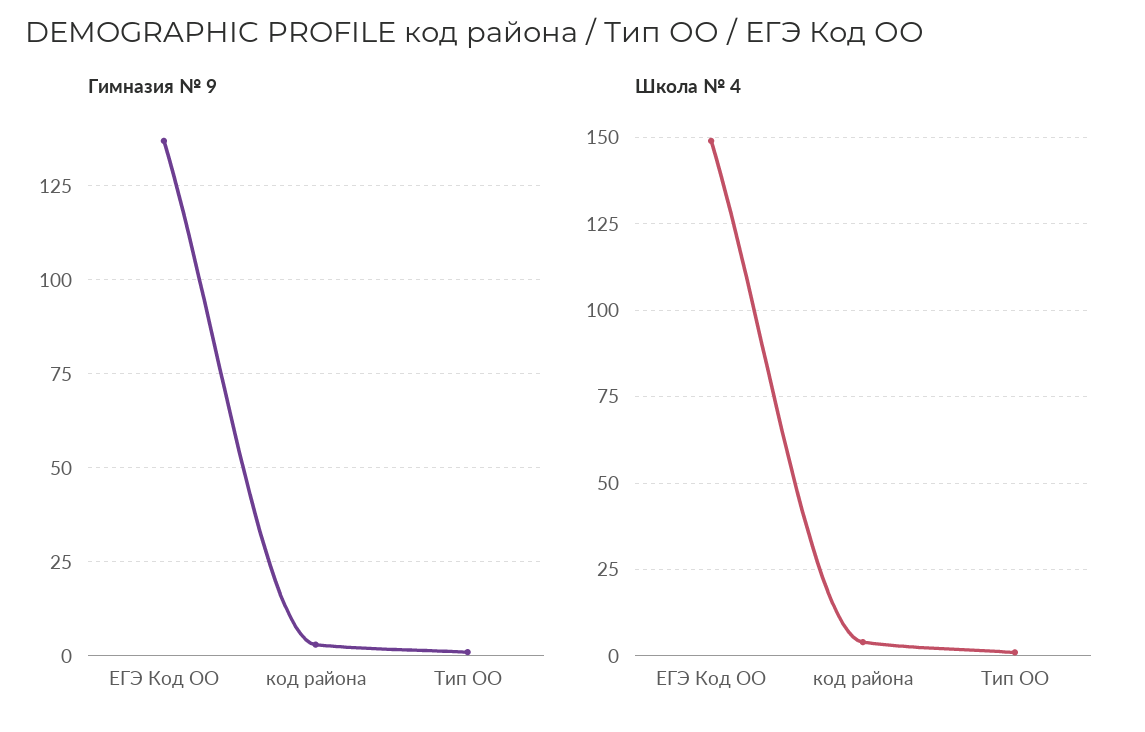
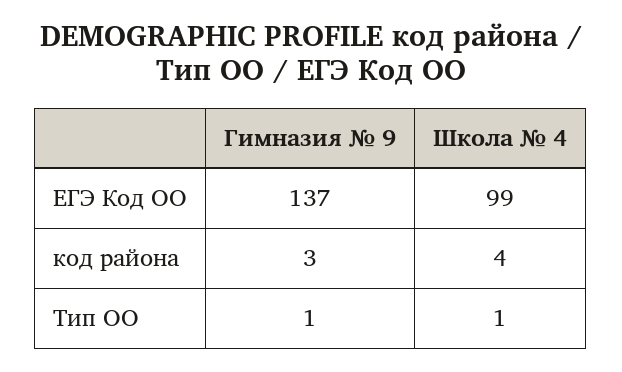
  {
    "Гимназия № 9": {
      "ЕГЭ Код ОО": 137,
      "код района": 3,
      "Тип ОО": 1
    },
    "Школа № 4": {
-     "ЕГЭ Код ОО": 150,
+     "ЕГЭ Код ОО": 99,
      "код района": 4,
      "Тип ОО": 1
    }
  }

